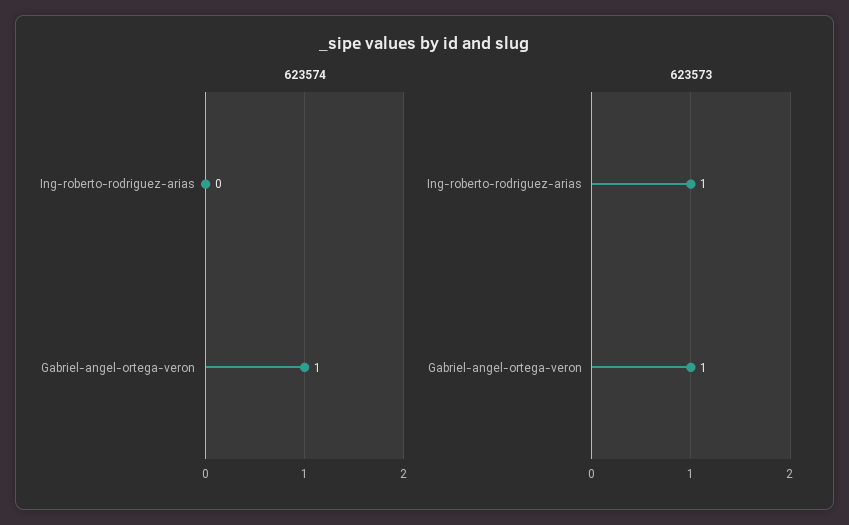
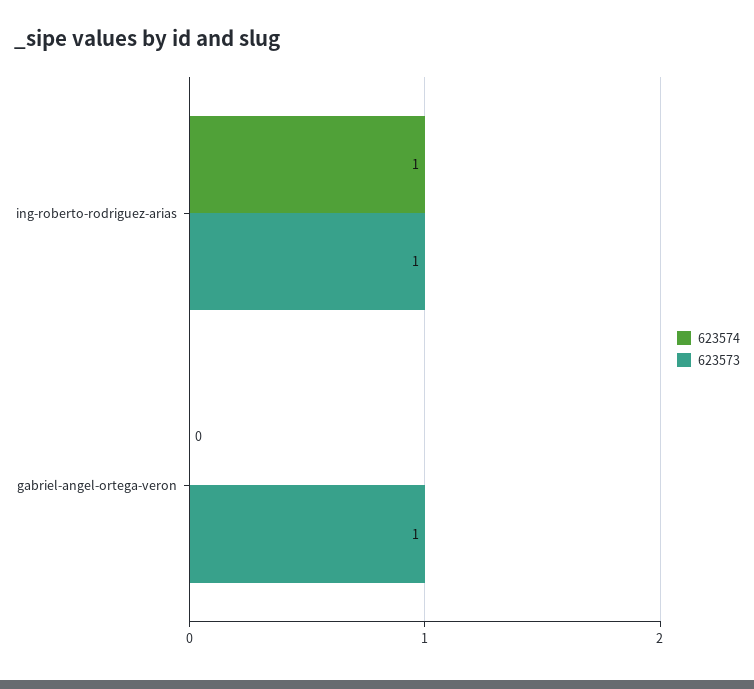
  {
    "623574": {
-     "Ing-roberto-rodriguez-arias": 0,
+     "Ing-roberto-rodriguez-arias": 1,
-     "Gabriel-angel-ortega-veron": 1
+     "Gabriel-angel-ortega-veron": 0
    },
    "623573": {
      "Ing-roberto-rodriguez-arias": 1,
      "Gabriel-angel-ortega-veron": 1
    }
  }

